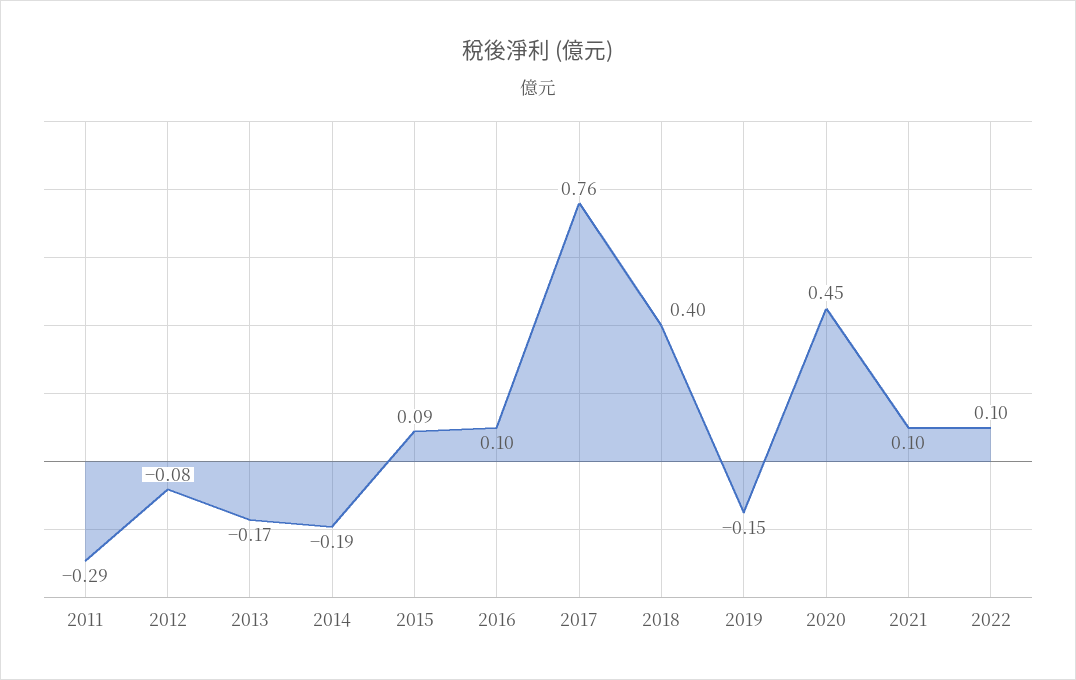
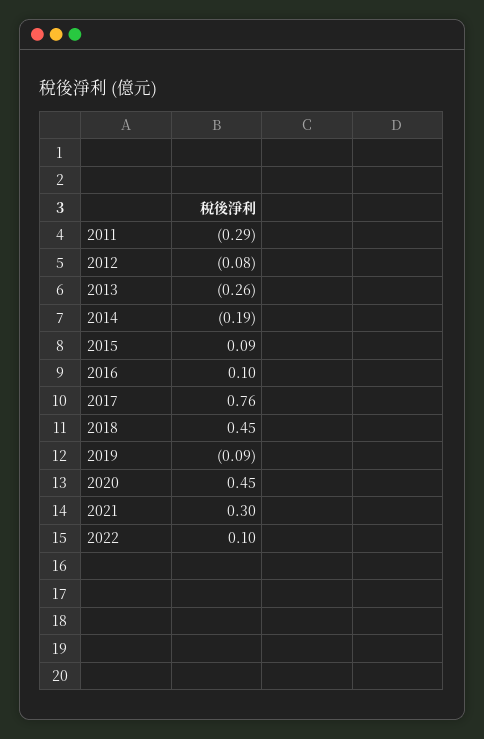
  {
    "2011": -0.29,
    "2012": -0.08,
-   "2013": -0.17,
+   "2013": -0.26,
    "2014": -0.19,
    "2015": 0.09,
    "2016": 0.1,
    "2017": 0.76,
-   "2018": 0.4,
+   "2018": 0.45,
-   "2019": -0.15,
+   "2019": -0.09,
    "2020": 0.45,
-   "2021": 0.1,
+   "2021": 0.3,
    "2022": 0.1
  }

